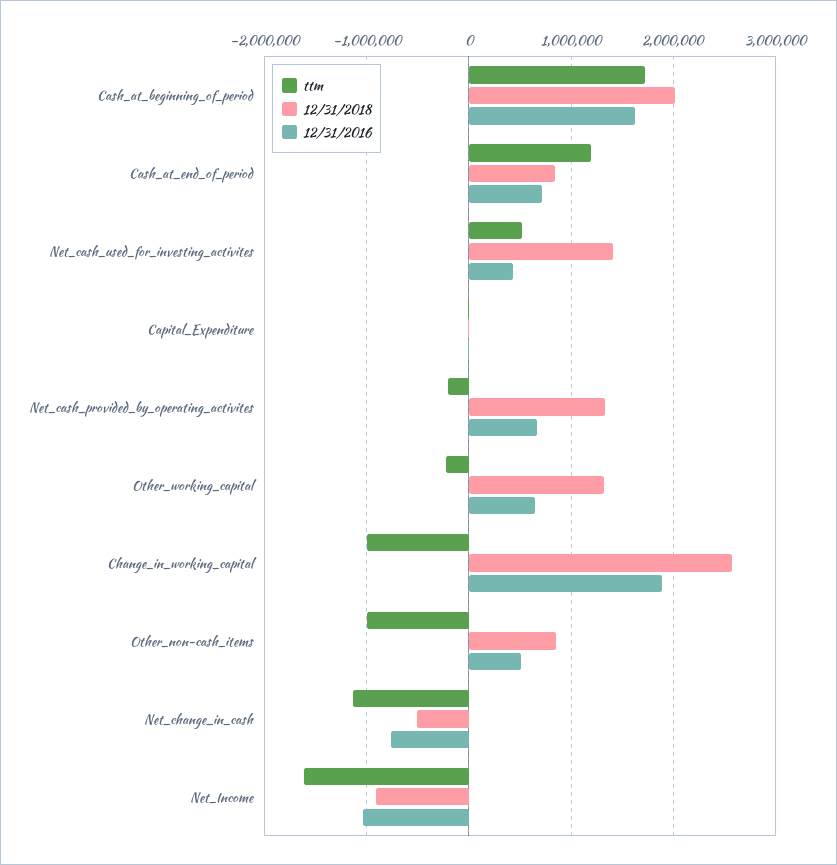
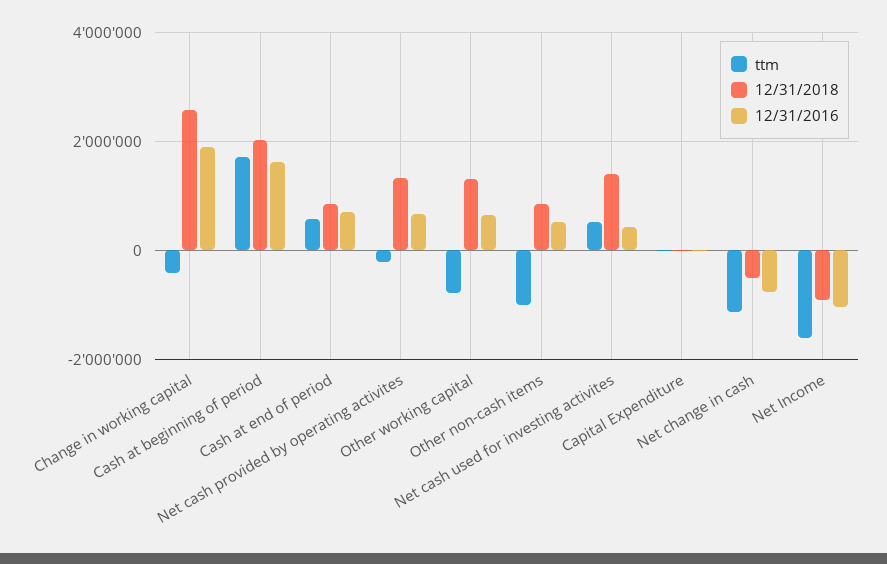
  {
    "ttm": {
      "Cash_at_beginning_of_period": 1700000,
-     "Cash_at_end_of_period": 1200000,
+     "Cash_at_end_of_period": 600000,
      "Net_cash_used_for_investing_activites": 500000,
      "Capital_Expenditure": 0,
      "Net_cash_provided_by_operating_activites": -200000,
-     "Other_working_capital": -200000,
+     "Other_working_capital": -800000,
-     "Change_in_working_capital": -1000000,
+     "Change_in_working_capital": -400000,
      "Other_non-cash_items": -1000000,
      "Net_change_in_cash": -1100000,
      "Net_Income": -1600000
    },
    "12/31/2018": {
      "Cash_at_beginning_of_period": 2000000,
      "Cash_at_end_of_period": 800000,
      "Net_cash_used_for_investing_activites": 1400000,
      "Capital_Expenditure": 0,
      "Net_cash_provided_by_operating_activites": 1300000,
      "Other_working_capital": 1300000,
      "Change_in_working_capital": 2600000,
      "Other_non-cash_items": 900000,
      "Net_change_in_cash": -500000,
      "Net_Income": -900000
    },
    "12/31/2016": {
      "Cash_at_beginning_of_period": 1600000,
      "Cash_at_end_of_period": 700000,
      "Net_cash_used_for_investing_activites": 400000,
      "Capital_Expenditure": 0,
      "Net_cash_provided_by_operating_activites": 700000,
      "Other_working_capital": 600000,
      "Change_in_working_capital": 1900000,
      "Other_non-cash_items": 500000,
      "Net_change_in_cash": -800000,
      "Net_Income": -1000000
    }
  }

